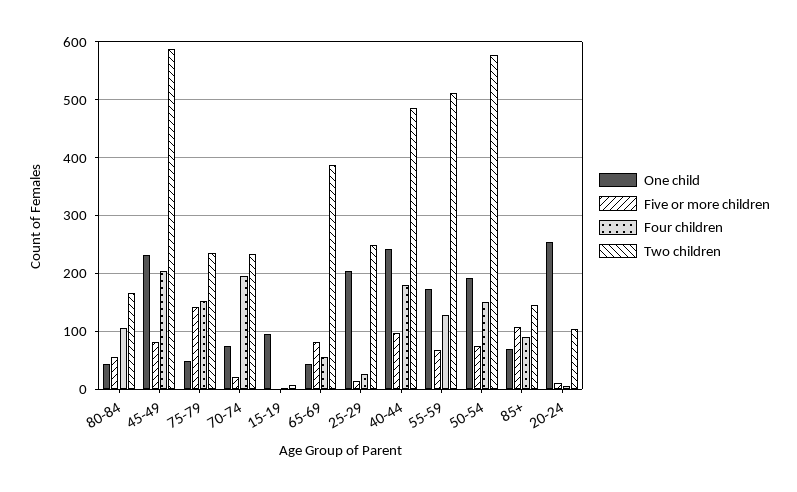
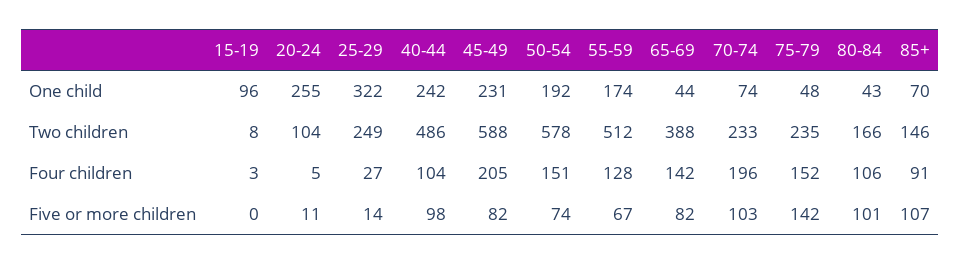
  {
    "One child": {
      "80-84": 43,
      "45-49": 231,
      "75-79": 48,
      "70-74": 74,
      "15-19": 96,
      "65-69": 44,
-     "25-29": 200,
+     "25-29": 322,
      "40-44": 242,
      "55-59": 174,
      "50-54": 192,
      "85+": 70,
      "20-24": 255
    },
    "Five or more children": {
-     "80-84": 60,
+     "80-84": 101,
      "45-49": 82,
      "75-79": 142,
-     "70-74": 20,
+     "70-74": 103,
      "15-19": 0,
      "65-69": 82,
      "25-29": 14,
      "40-44": 98,
      "55-59": 67,
      "50-54": 74,
      "85+": 107,
      "20-24": 11
    },
    "Four children": {
      "80-84": 106,
      "45-49": 205,
      "75-79": 152,
      "70-74": 196,
      "15-19": 3,
-     "65-69": 60,
+     "65-69": 142,
      "25-29": 27,
-     "40-44": 180,
+     "40-44": 104,
      "55-59": 128,
      "50-54": 151,
      "85+": 91,
      "20-24": 5
    },
    "Two children": {
      "80-84": 166,
      "45-49": 588,
      "75-79": 235,
      "70-74": 233,
      "15-19": 8,
      "65-69": 388,
      "25-29": 249,
      "40-44": 486,
      "55-59": 512,
      "50-54": 578,
      "85+": 146,
      "20-24": 104
    }
  }

